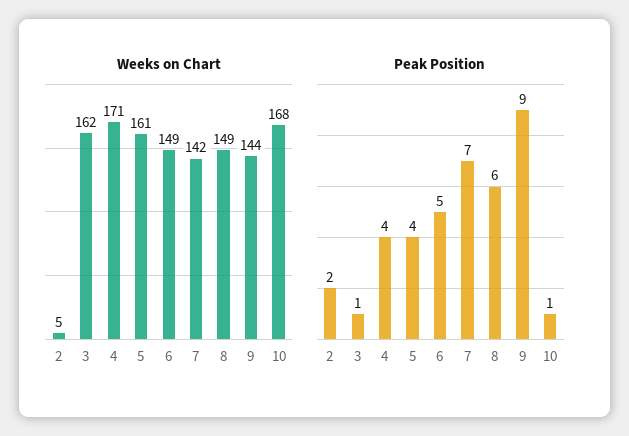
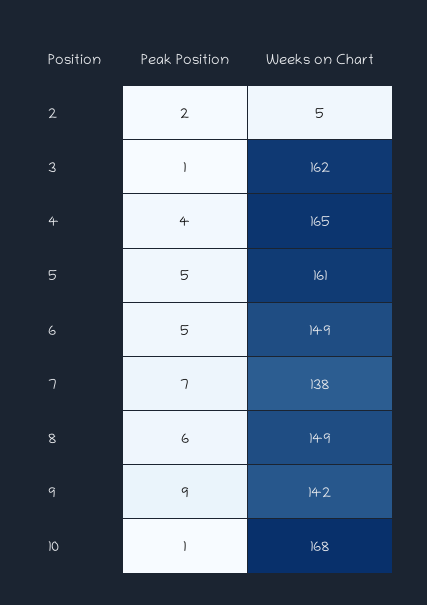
  {
    "Weeks on Chart": {
      "2": 5,
      "3": 162,
-     "4": 171,
+     "4": 165,
      "5": 161,
      "6": 149,
-     "7": 142,
+     "7": 138,
      "8": 149,
-     "9": 144,
+     "9": 142,
      "10": 168
    },
    "Peak Position": {
      "2": 2,
      "3": 1,
      "4": 4,
-     "5": 4,
+     "5": 5,
      "6": 5,
      "7": 7,
      "8": 6,
      "9": 9,
      "10": 1
    }
  }

